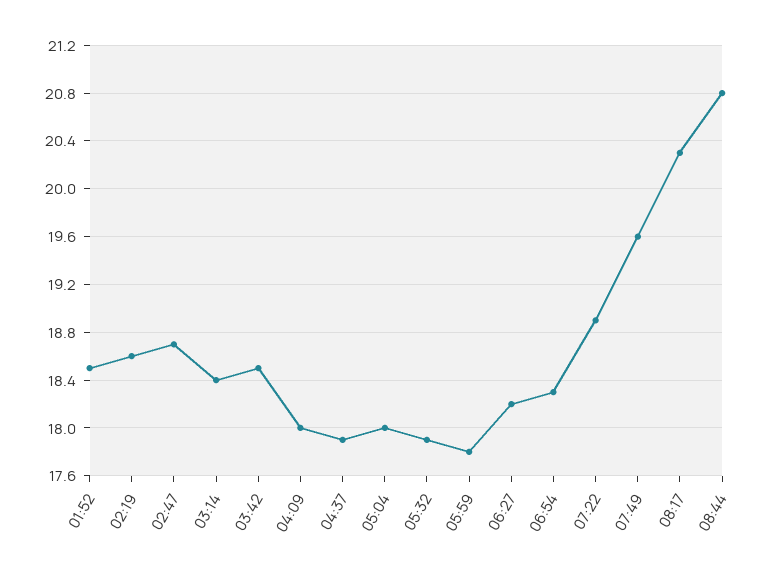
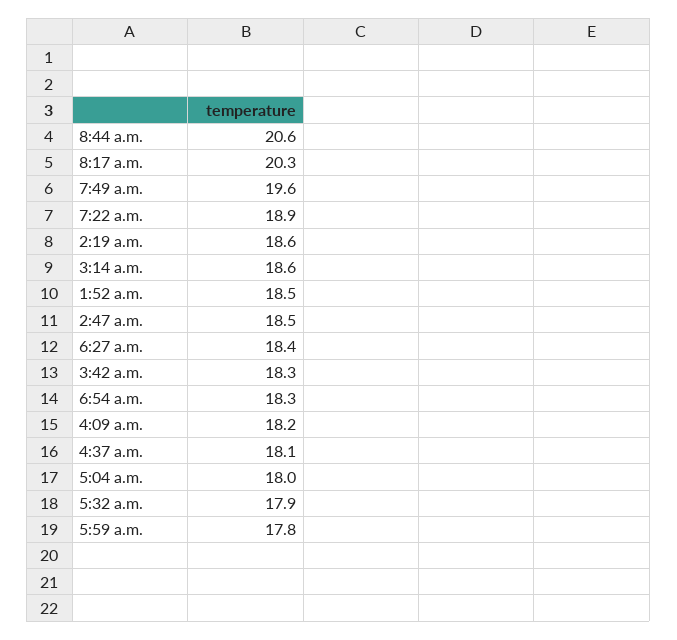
  {
    "01:52": 18.5,
    "02:19": 18.6,
-   "02:47": 18.7,
+   "02:47": 18.5,
-   "03:14": 18.4,
+   "03:14": 18.6,
-   "03:42": 18.5,
+   "03:42": 18.3,
-   "04:09": 18,
+   "04:09": 18.2,
-   "04:37": 17.9,
+   "04:37": 18.1,
    "05:04": 18,
    "05:32": 17.9,
    "05:59": 17.8,
-   "06:27": 18.2,
+   "06:27": 18.4,
    "06:54": 18.3,
    "07:22": 18.9,
    "07:49": 19.6,
    "08:17": 20.3,
-   "08:44": 20.8
+   "08:44": 20.6
  }

